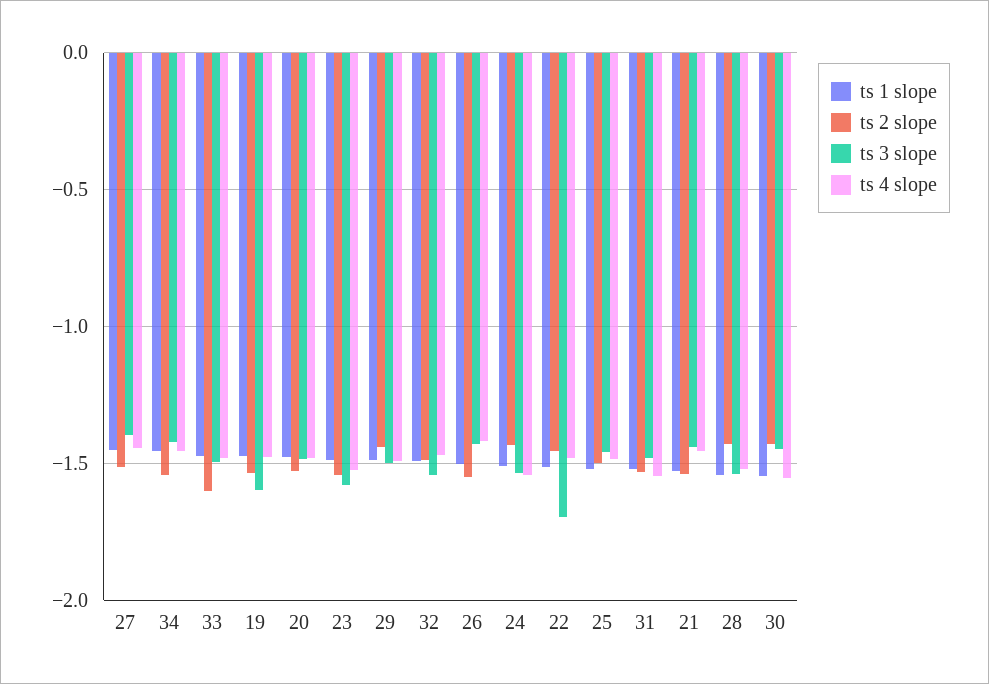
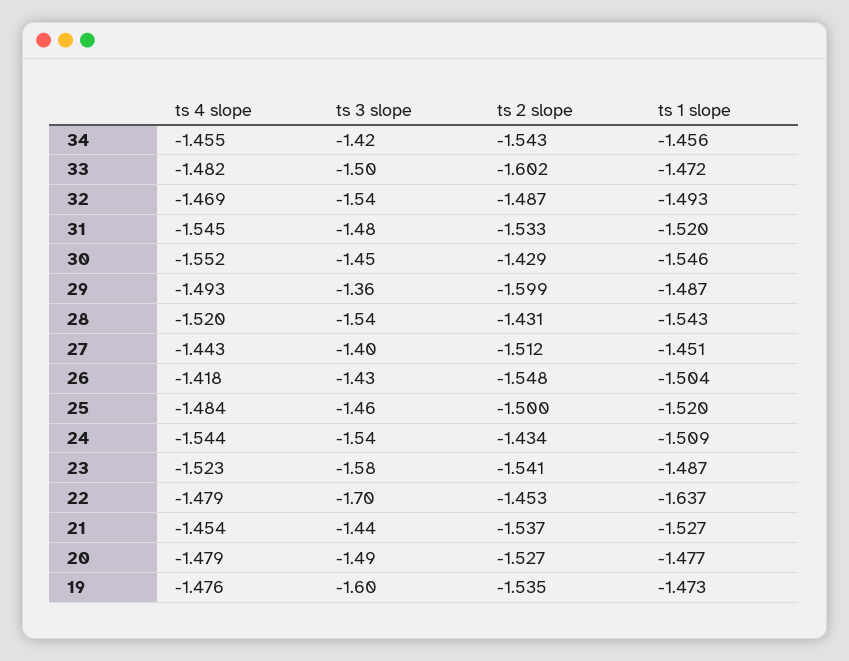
  {
    "ts 1 slope": {
      "27": -1.451,
      "34": -1.456,
      "33": -1.472,
      "19": -1.473,
      "20": -1.477,
      "23": -1.487,
      "29": -1.487,
      "32": -1.493,
      "26": -1.504,
      "24": -1.509,
-     "22": -1.5,
+     "22": -1.637,
      "25": -1.52,
      "31": -1.52,
      "21": -1.527,
      "28": -1.543,
      "30": -1.546
    },
    "ts 2 slope": {
      "27": -1.512,
      "34": -1.543,
      "33": -1.602,
      "19": -1.535,
      "20": -1.527,
      "23": -1.541,
-     "29": -1.45,
+     "29": -1.599,
      "32": -1.487,
      "26": -1.548,
      "24": -1.434,
      "22": -1.453,
      "25": -1.5,
      "31": -1.533,
      "21": -1.537,
      "28": -1.431,
      "30": -1.429
    },
    "ts 3 slope": {
      "27": -1.4,
      "34": -1.42,
      "33": -1.5,
      "19": -1.6,
      "20": -1.49,
      "23": -1.58,
-     "29": -1.5,
+     "29": -1.36,
      "32": -1.54,
      "26": -1.43,
      "24": -1.54,
      "22": -1.7,
      "25": -1.46,
      "31": -1.48,
      "21": -1.44,
      "28": -1.54,
      "30": -1.45
    },
    "ts 4 slope": {
      "27": -1.443,
      "34": -1.455,
      "33": -1.482,
      "19": -1.476,
      "20": -1.479,
      "23": -1.523,
      "29": -1.493,
      "32": -1.469,
      "26": -1.418,
      "24": -1.544,
      "22": -1.479,
      "25": -1.484,
      "31": -1.545,
      "21": -1.454,
      "28": -1.52,
      "30": -1.552
    }
  }

